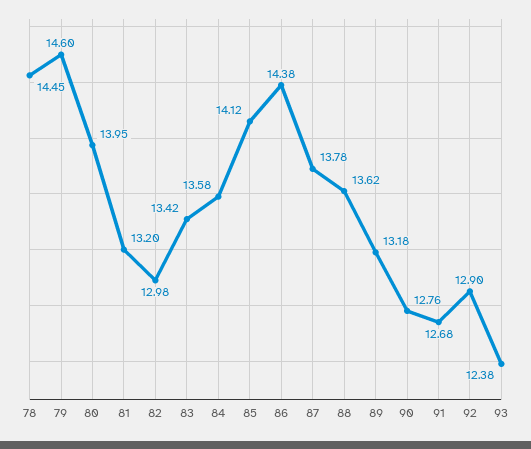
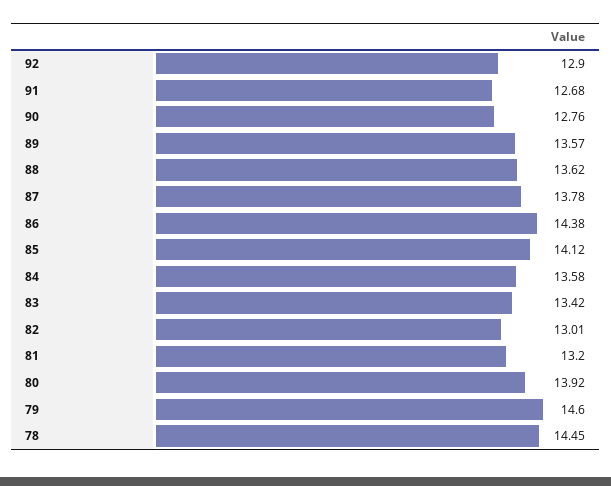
  {
    "78": 14.45,
    "79": 14.6,
-   "80": 13.95,
+   "80": 13.92,
    "81": 13.2,
-   "82": 12.98,
+   "82": 13.01,
    "83": 13.42,
    "84": 13.58,
    "85": 14.12,
    "86": 14.38,
    "87": 13.78,
    "88": 13.62,
-   "89": 13.18,
+   "89": 13.57,
    "90": 12.76,
    "91": 12.68,
-   "92": 12.9,
+   "92": 12.9
-   "93": 12.38
  }

